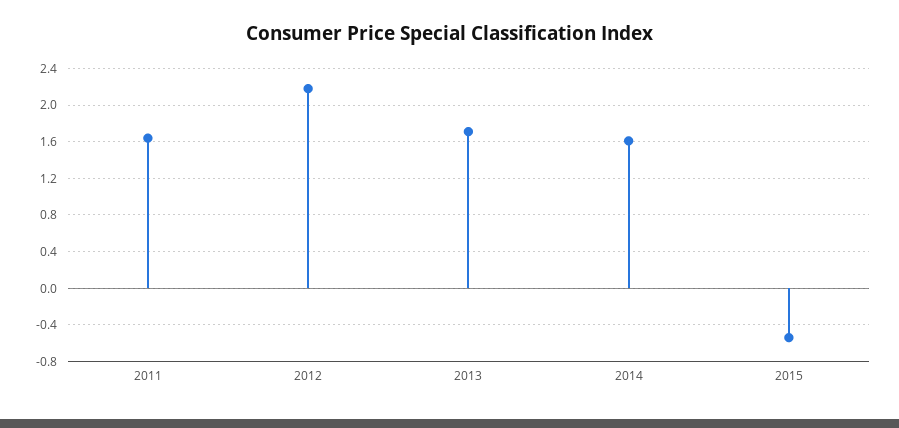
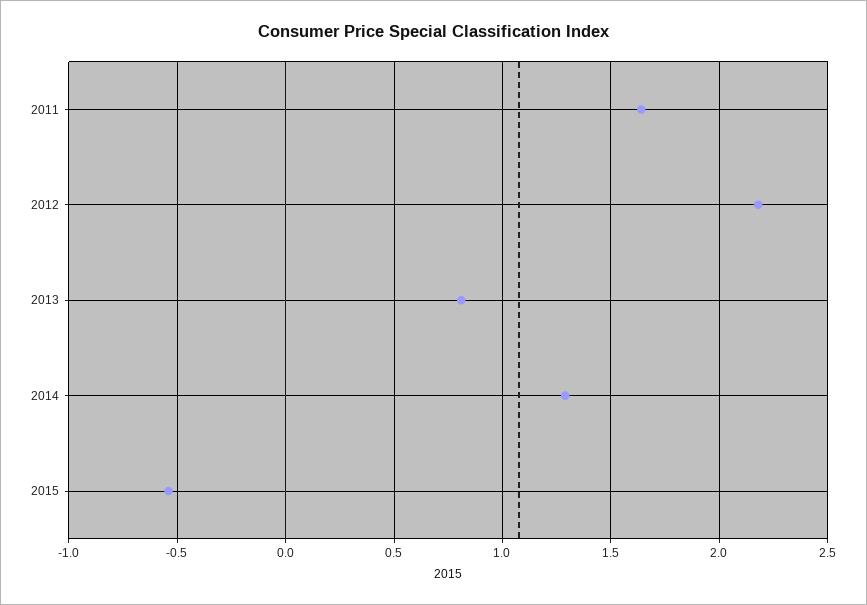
  {
    "2011": 1.65,
    "2012": 2.2,
-   "2013": 1.7,
+   "2013": 0.8,
-   "2014": 1.6,
+   "2014": 1.3,
    "2015": -0.55
  }

